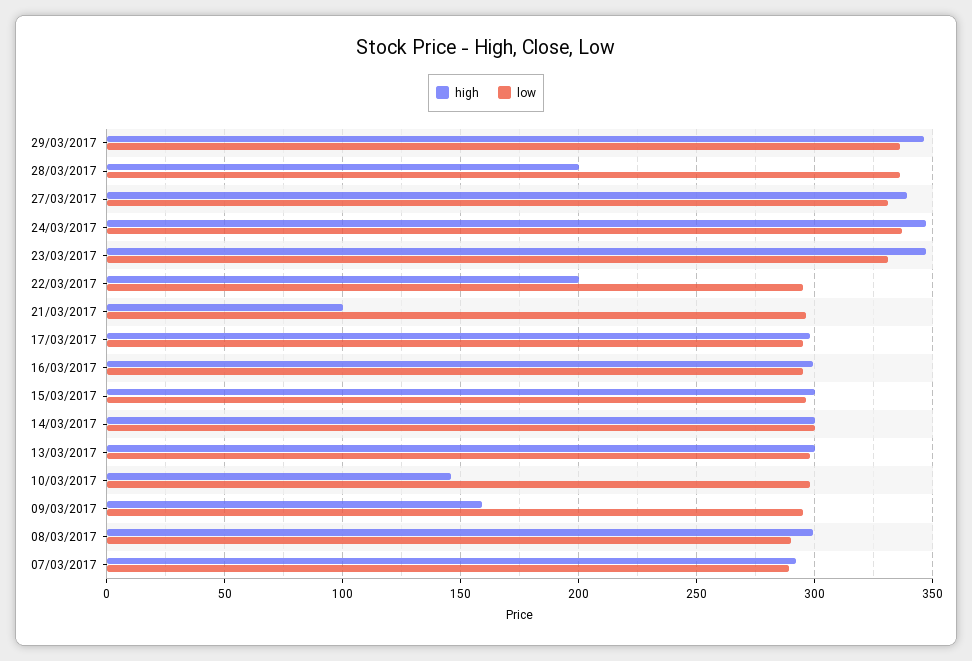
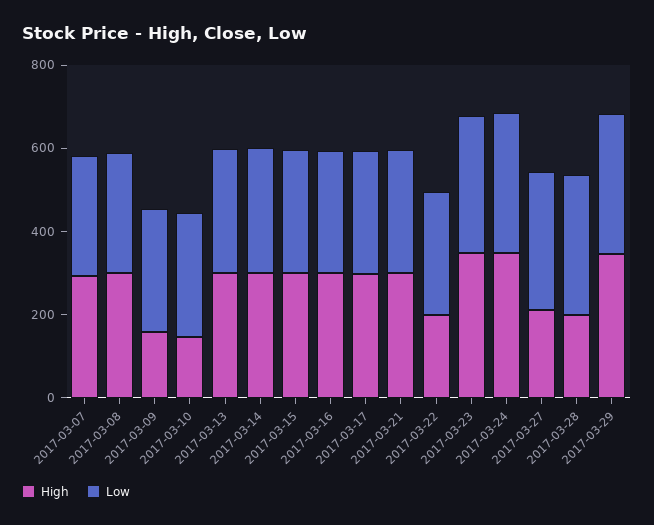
  {
    "high": {
      "29/03/2017": 345,
      "28/03/2017": 200,
-     "27/03/2017": 340,
+     "27/03/2017": 200,
      "24/03/2017": 345,
      "23/03/2017": 345,
      "22/03/2017": 200,
-     "21/03/2017": 100,
+     "21/03/2017": 300,
      "17/03/2017": 300,
      "16/03/2017": 300,
      "15/03/2017": 300,
      "14/03/2017": 300,
      "13/03/2017": 300,
      "10/03/2017": 145,
      "09/03/2017": 160,
      "08/03/2017": 300,
      "07/03/2017": 290
    },
    "low": {
      "29/03/2017": 335,
      "28/03/2017": 335,
      "27/03/2017": 330,
      "24/03/2017": 335,
      "23/03/2017": 330,
      "22/03/2017": 295,
      "21/03/2017": 295,
      "17/03/2017": 295,
      "16/03/2017": 295,
      "15/03/2017": 295,
      "14/03/2017": 300,
      "13/03/2017": 300,
      "10/03/2017": 300,
      "09/03/2017": 295,
      "08/03/2017": 290,
      "07/03/2017": 290
    }
  }

